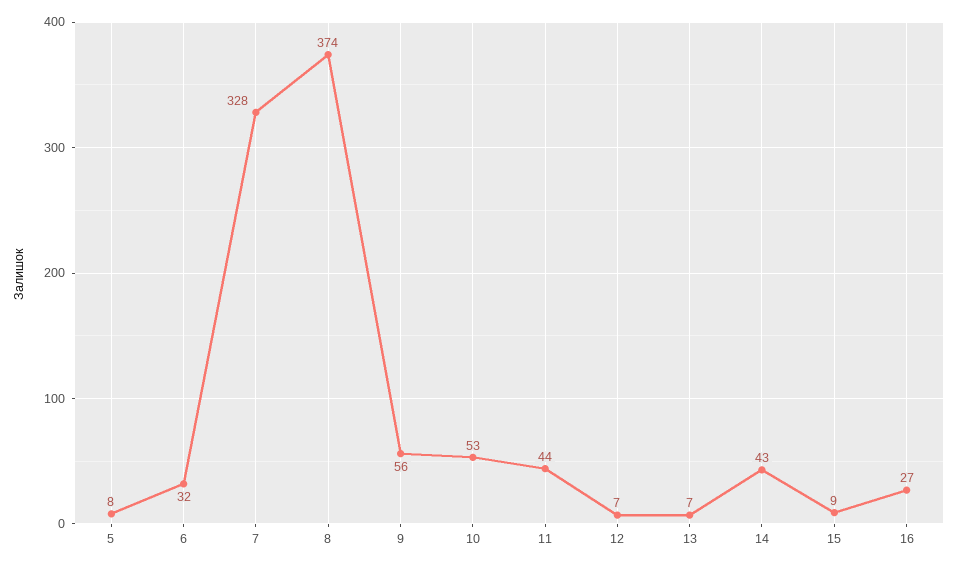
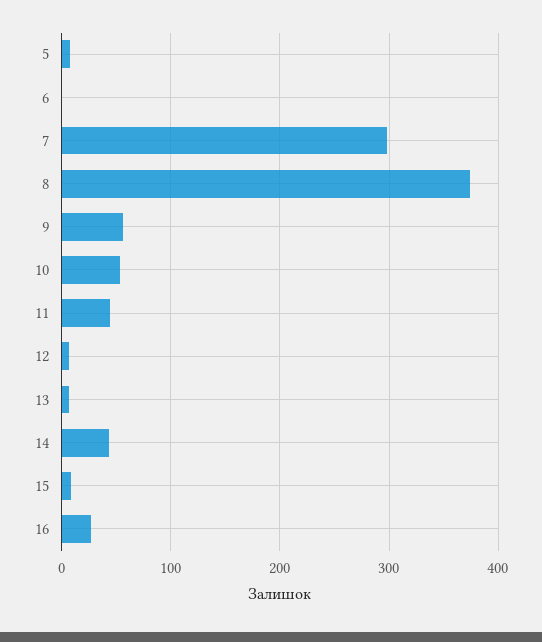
  {
    "5": 8,
-   "6": 32,
+   "6": 0,
-   "7": 328,
+   "7": 300,
    "8": 374,
    "9": 56,
    "10": 53,
    "11": 44,
    "12": 7,
    "13": 7,
    "14": 43,
    "15": 9,
    "16": 27
  }

